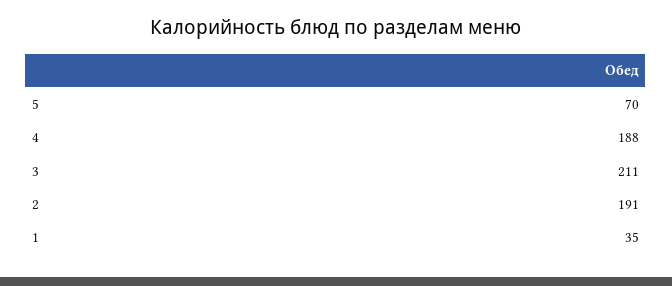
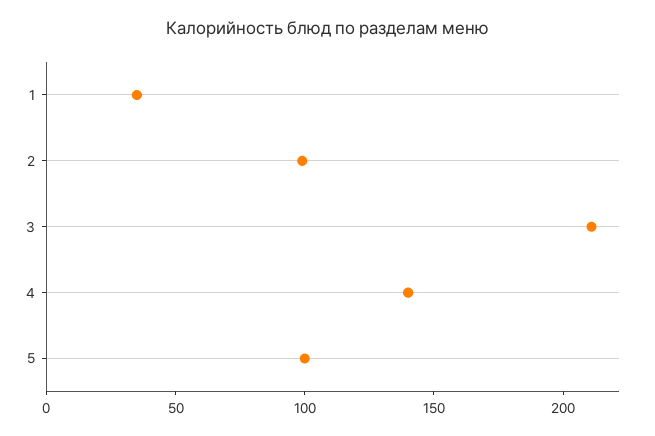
  {
-   "5": 70,
+   "5": 100,
-   "4": 188,
+   "4": 140,
    "3": 211,
-   "2": 191,
+   "2": 100,
    "1": 35
  }

